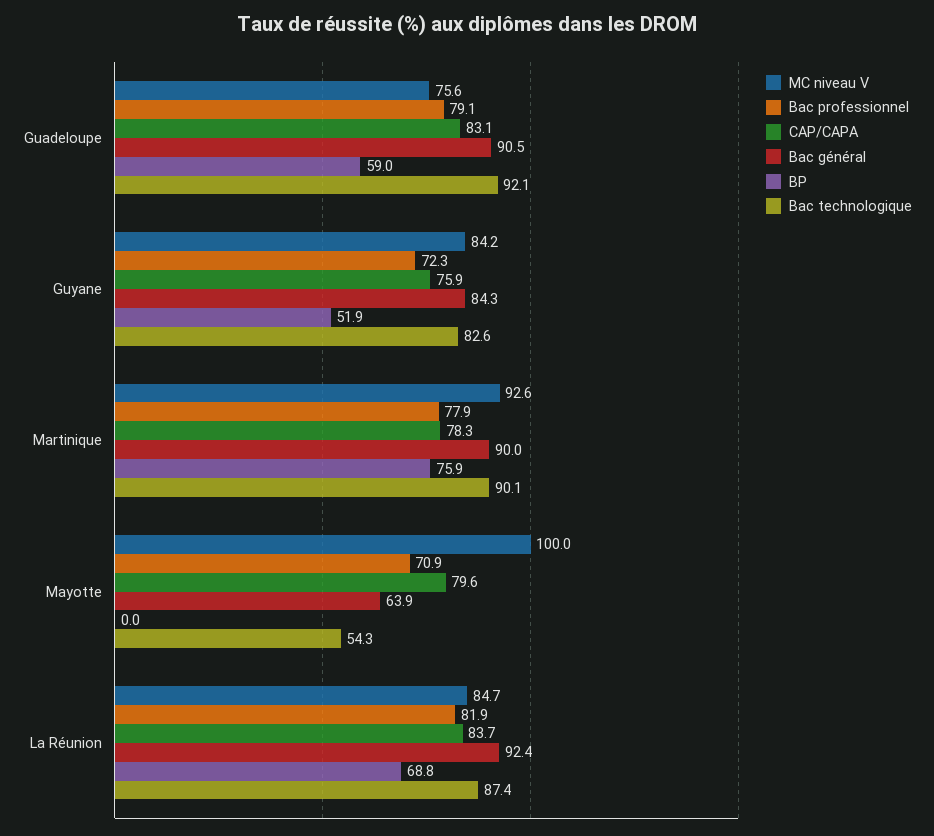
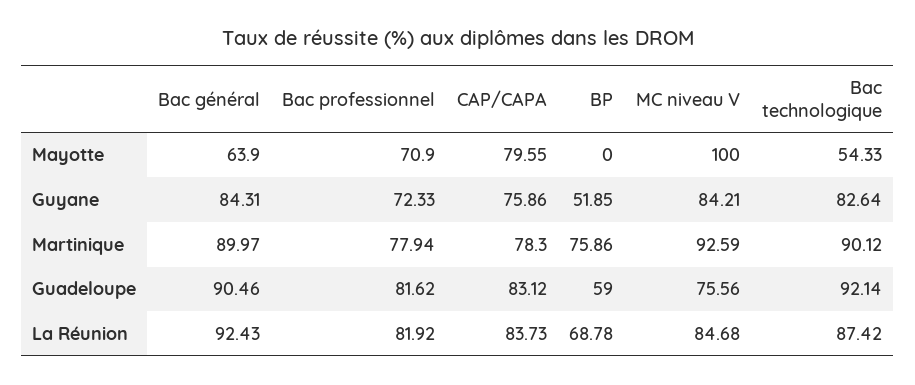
  {
    "MC niveau V": {
      "Guadeloupe": 75.56,
      "Guyane": 84.21,
      "Martinique": 92.59,
      "Mayotte": 100,
      "La Réunion": 84.68
    },
    "Bac professionnel": {
-     "Guadeloupe": 79.1,
+     "Guadeloupe": 81.62,
      "Guyane": 72.33,
      "Martinique": 77.94,
      "Mayotte": 70.9,
      "La Réunion": 81.92
    },
    "CAP/CAPA": {
      "Guadeloupe": 83.12,
      "Guyane": 75.86,
      "Martinique": 78.3,
      "Mayotte": 79.55,
      "La Réunion": 83.73
    },
    "Bac général": {
      "Guadeloupe": 90.46,
      "Guyane": 84.31,
      "Martinique": 89.97,
      "Mayotte": 63.9,
      "La Réunion": 92.43
    },
    "BP": {
      "Guadeloupe": 59,
      "Guyane": 51.85,
      "Martinique": 75.86,
      "Mayotte": 0,
      "La Réunion": 68.78
    },
    "Bac technologique": {
      "Guadeloupe": 92.14,
      "Guyane": 82.64,
      "Martinique": 90.12,
      "Mayotte": 54.33,
      "La Réunion": 87.42
    }
  }

